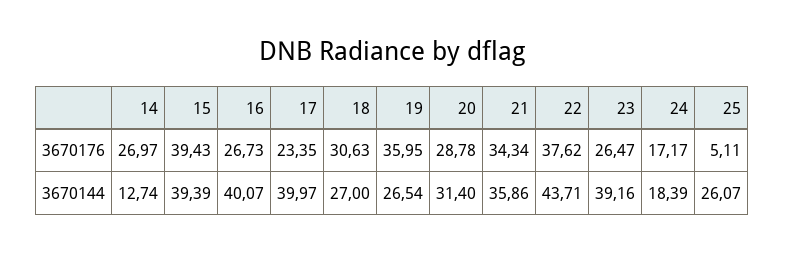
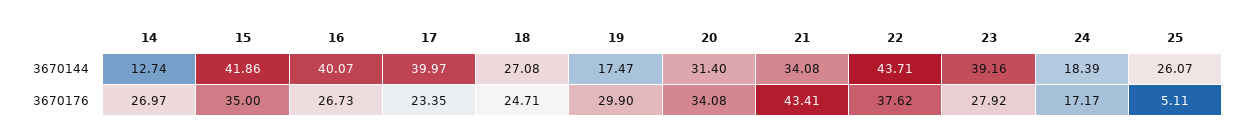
  {
    "14": {
      "3670176": 26.97,
      "3670144": 12.74
    },
    "15": {
-     "3670176": 39.43,
+     "3670176": 35,
-     "3670144": 39.39
+     "3670144": 41.86
    },
    "16": {
      "3670176": 26.73,
      "3670144": 40.07
    },
    "17": {
      "3670176": 23.35,
      "3670144": 39.97
    },
    "18": {
-     "3670176": 30.63,
+     "3670176": 24.71,
-     "3670144": 27
+     "3670144": 27.08
    },
    "19": {
-     "3670176": 35.95,
+     "3670176": 29.9,
-     "3670144": 26.54
+     "3670144": 17.47
    },
    "20": {
-     "3670176": 28.78,
+     "3670176": 34.08,
      "3670144": 31.4
    },
    "21": {
-     "3670176": 34.34,
+     "3670176": 43.41,
-     "3670144": 35.86
+     "3670144": 34.08
    },
    "22": {
      "3670176": 37.62,
      "3670144": 43.71
    },
    "23": {
-     "3670176": 26.47,
+     "3670176": 27.92,
      "3670144": 39.16
    },
    "24": {
      "3670176": 17.17,
      "3670144": 18.39
    },
    "25": {
      "3670176": 5.11,
      "3670144": 26.07
    }
  }

